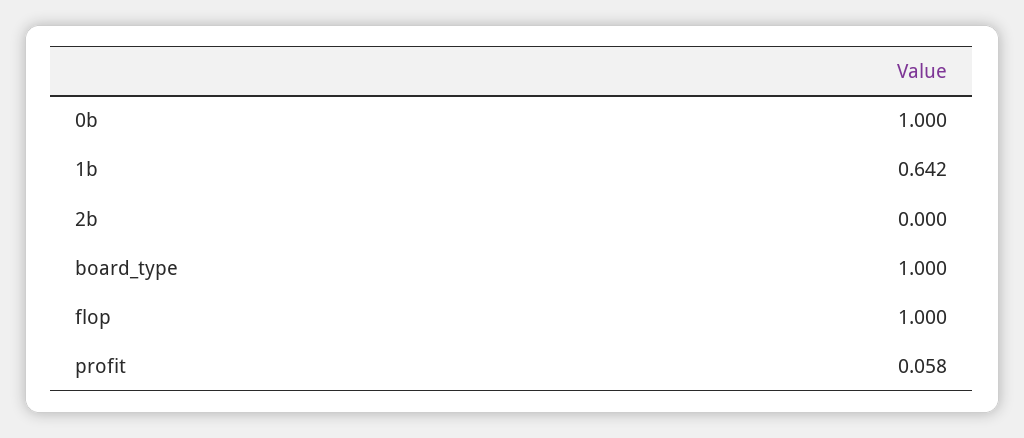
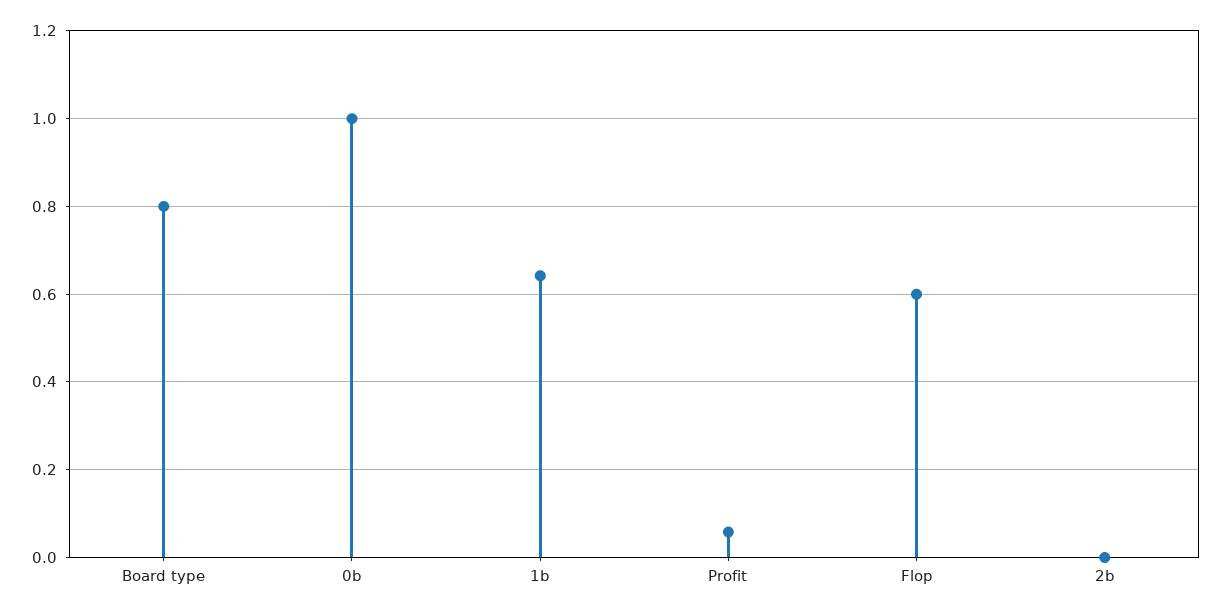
  {
    "0b": 1,
    "1b": 0.642,
    "2b": 0,
-   "board_type": 1,
+   "board_type": 0.8,
-   "flop": 1,
+   "flop": 0.6,
    "profit": 0.058
  }

